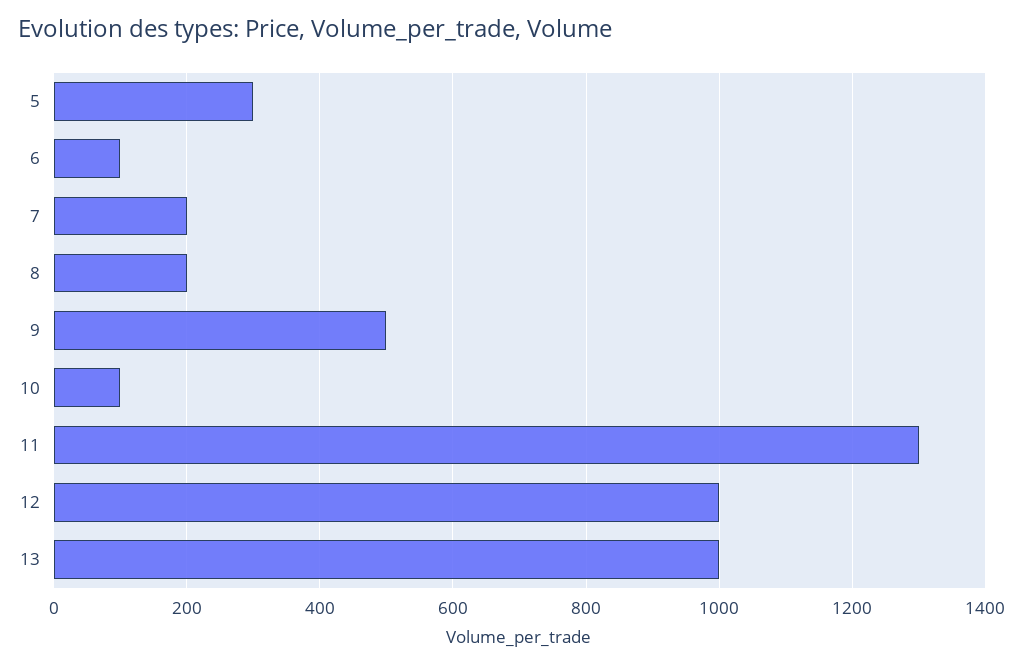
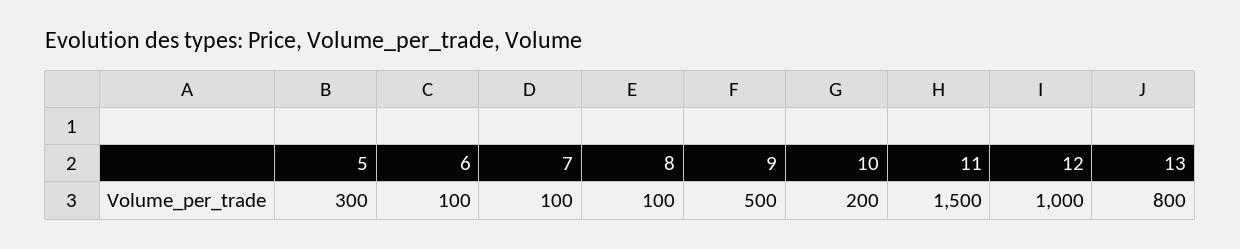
  {
    "5": 300,
    "6": 100,
-   "7": 200,
+   "7": 100,
-   "8": 200,
+   "8": 100,
    "9": 500,
-   "10": 100,
+   "10": 200,
-   "11": 1300,
+   "11": 1500,
    "12": 1000,
-   "13": 1000
+   "13": 800
  }

